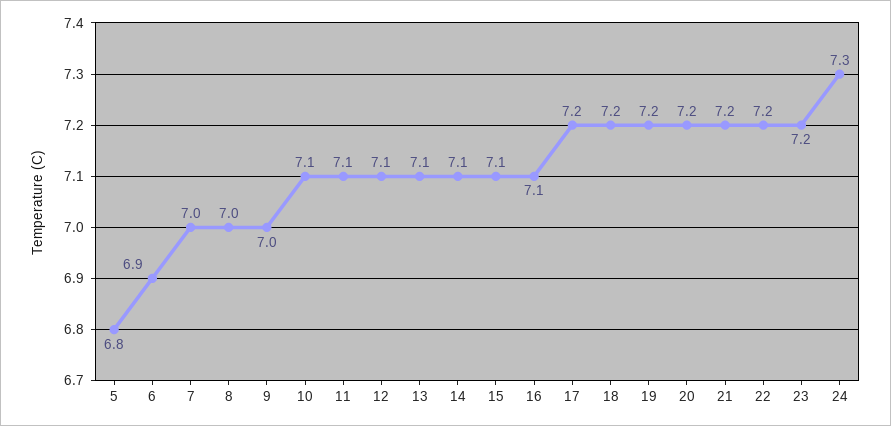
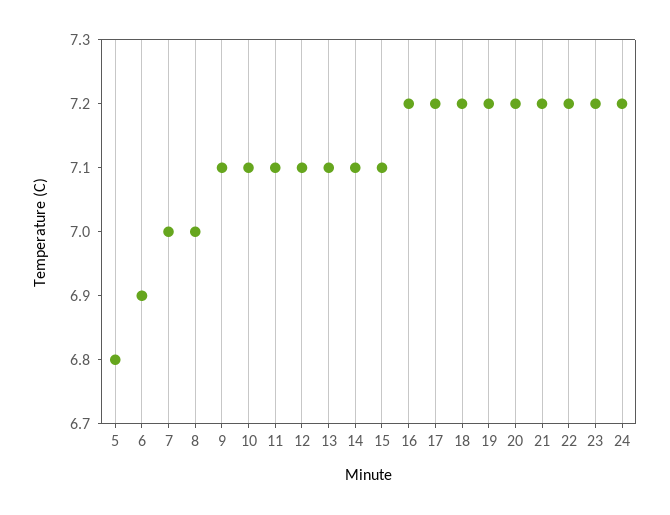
  {
    "5": 6.8,
    "6": 6.9,
    "7": 7,
    "8": 7,
-   "9": 7,
+   "9": 7.1,
    "10": 7.1,
    "11": 7.1,
    "12": 7.1,
    "13": 7.1,
    "14": 7.1,
    "15": 7.1,
-   "16": 7.1,
+   "16": 7.2,
    "17": 7.2,
    "18": 7.2,
    "19": 7.2,
    "20": 7.2,
    "21": 7.2,
    "22": 7.2,
    "23": 7.2,
-   "24": 7.3
+   "24": 7.2
  }

